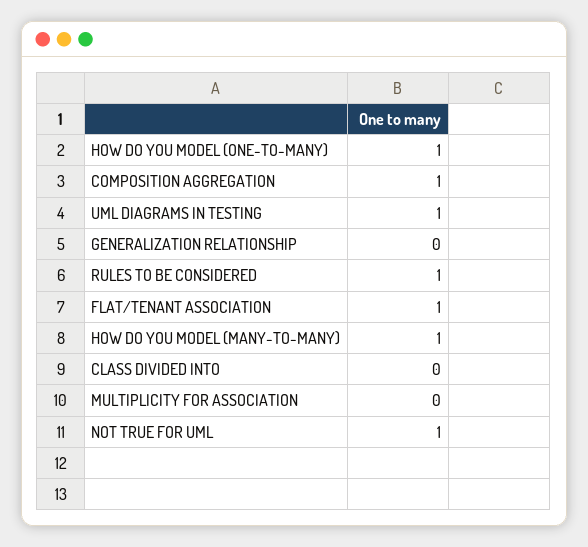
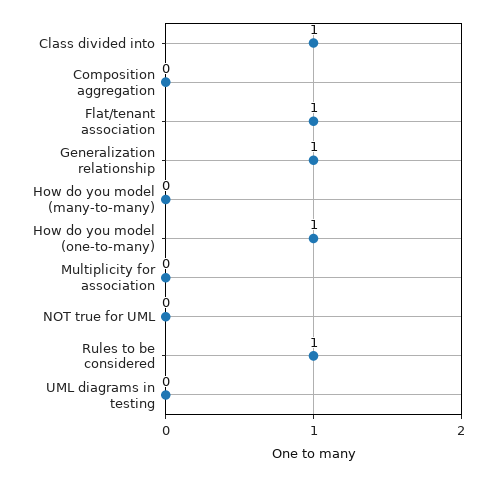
  {
    "HOW DO YOU MODEL (ONE-TO-MANY)": 1,
-   "COMPOSITION AGGREGATION": 1,
+   "COMPOSITION AGGREGATION": 0,
-   "UML DIAGRAMS IN TESTING": 1,
+   "UML DIAGRAMS IN TESTING": 0,
-   "GENERALIZATION RELATIONSHIP": 0,
+   "GENERALIZATION RELATIONSHIP": 1,
    "RULES TO BE CONSIDERED": 1,
    "FLAT/TENANT ASSOCIATION": 1,
-   "HOW DO YOU MODEL (MANY-TO-MANY)": 1,
+   "HOW DO YOU MODEL (MANY-TO-MANY)": 0,
-   "CLASS DIVIDED INTO": 0,
+   "CLASS DIVIDED INTO": 1,
    "MULTIPLICITY FOR ASSOCIATION": 0,
-   "NOT TRUE FOR UML": 1
+   "NOT TRUE FOR UML": 0
  }

